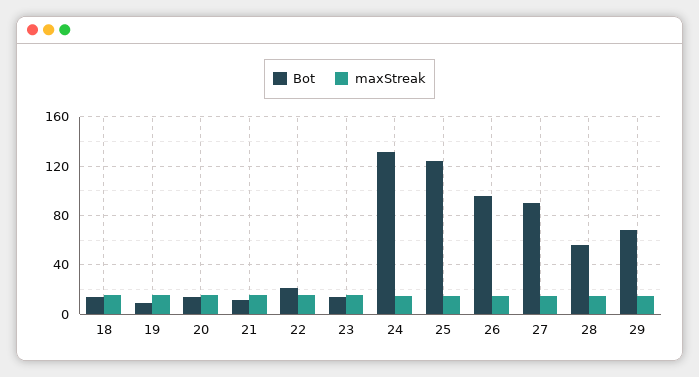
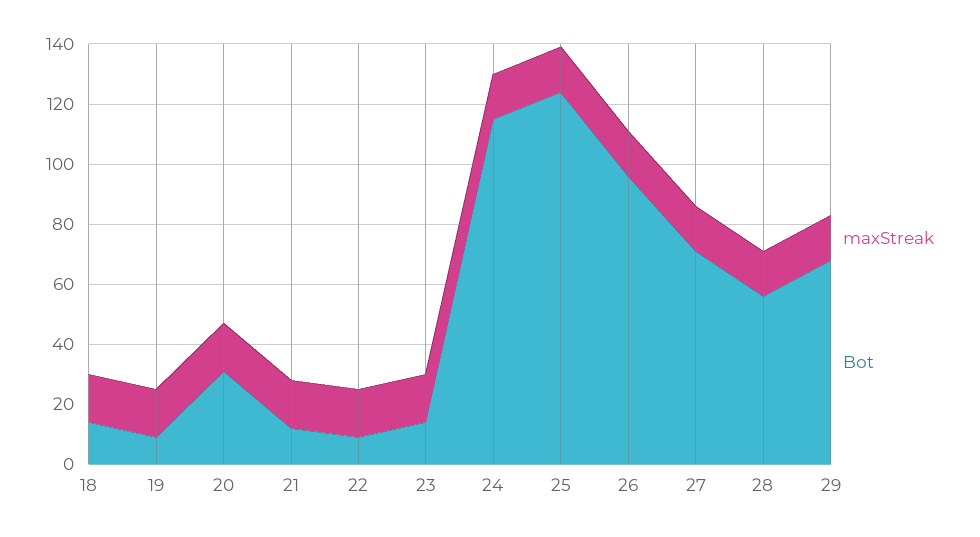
  {
    "Bot": {
      "18": 15,
      "19": 10,
-     "20": 15,
+     "20": 30,
      "21": 10,
-     "22": 20,
+     "22": 10,
      "23": 15,
-     "24": 130,
+     "24": 115,
      "25": 125,
      "26": 95,
-     "27": 90,
+     "27": 70,
      "28": 55,
      "29": 70
    },
    "maxStreak": {
      "18": 15,
      "19": 15,
      "20": 15,
      "21": 15,
      "22": 15,
      "23": 15,
      "24": 15,
      "25": 15,
      "26": 15,
      "27": 15,
      "28": 15,
      "29": 15
    }
  }

